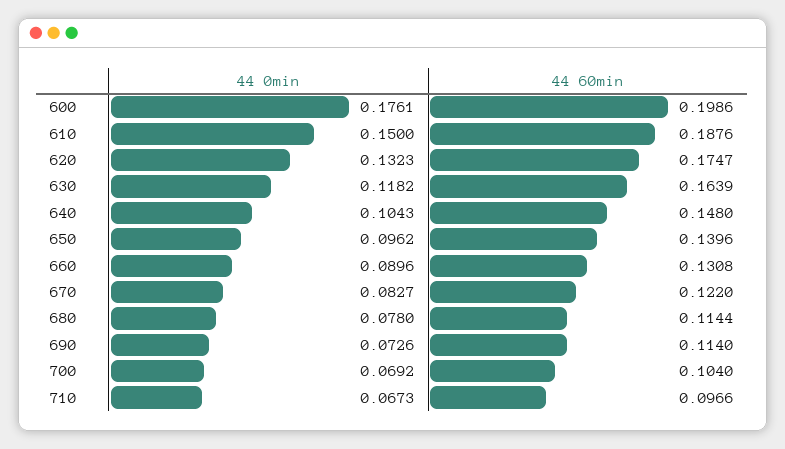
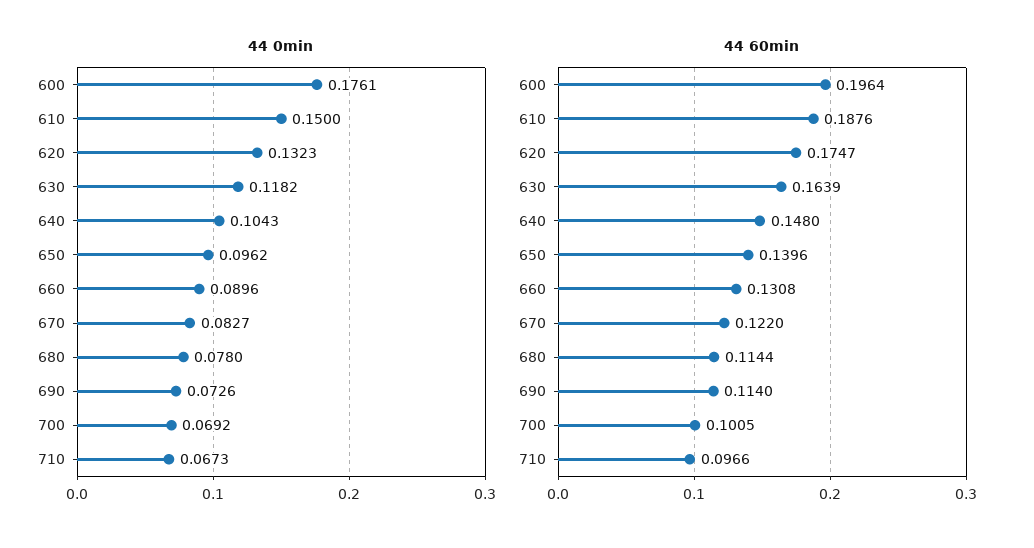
  {
    "44 0min": {
      "600": 0.1761,
      "610": 0.15,
      "620": 0.1323,
      "630": 0.1182,
      "640": 0.1043,
      "650": 0.0962,
      "660": 0.0896,
      "670": 0.0827,
      "680": 0.078,
      "690": 0.0726,
      "700": 0.0692,
      "710": 0.0673
    },
    "44 60min": {
-     "600": 0.1986,
+     "600": 0.1964,
      "610": 0.1876,
      "620": 0.1747,
      "630": 0.1639,
      "640": 0.148,
      "650": 0.1396,
      "660": 0.1308,
      "670": 0.122,
      "680": 0.1144,
      "690": 0.114,
-     "700": 0.104,
+     "700": 0.1005,
      "710": 0.0966
    }
  }

